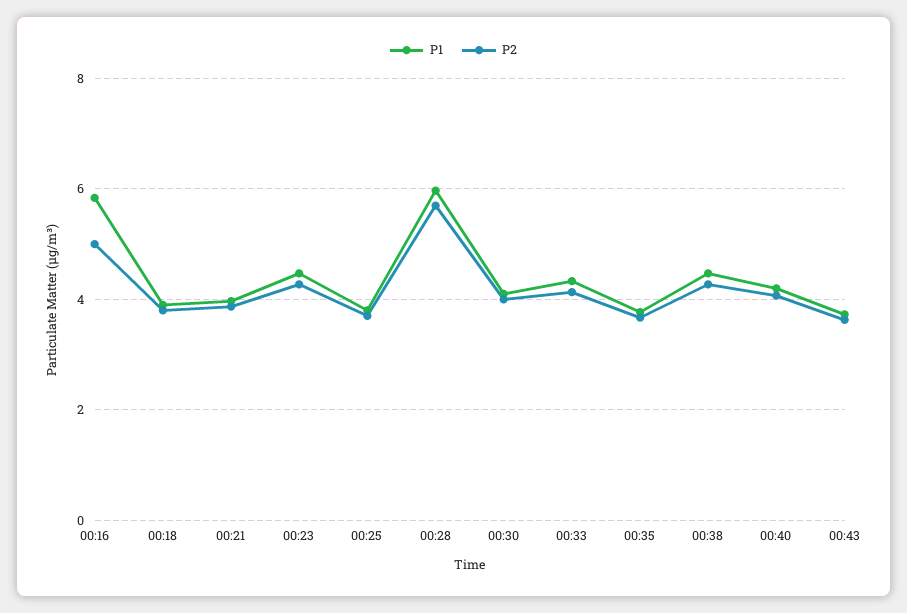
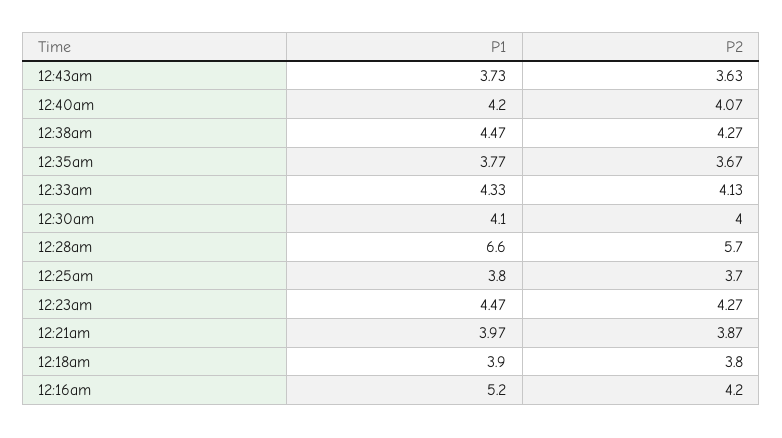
  {
    "P1": {
-     "00:16": 5.8,
+     "00:16": 5.2,
      "00:18": 3.9,
      "00:21": 3.97,
      "00:23": 4.47,
      "00:25": 3.8,
-     "00:28": 6,
+     "00:28": 6.6,
      "00:30": 4.1,
      "00:33": 4.33,
      "00:35": 3.77,
      "00:38": 4.47,
      "00:40": 4.2,
      "00:43": 3.73
    },
    "P2": {
-     "00:16": 5,
+     "00:16": 4.2,
      "00:18": 3.8,
      "00:21": 3.87,
      "00:23": 4.27,
      "00:25": 3.7,
      "00:28": 5.7,
      "00:30": 4,
      "00:33": 4.13,
      "00:35": 3.67,
      "00:38": 4.27,
      "00:40": 4.07,
      "00:43": 3.63
    }
  }

